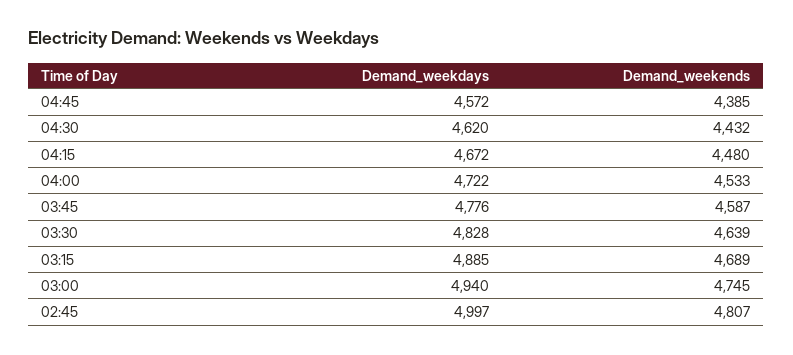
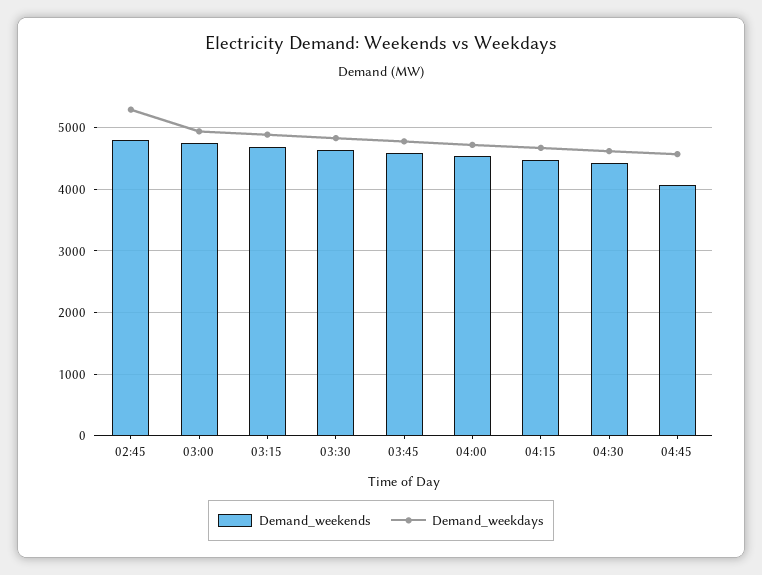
  {
    "Demand_weekdays": {
      "04:45": 4572,
      "04:30": 4620,
      "04:15": 4672,
      "04:00": 4722,
      "03:45": 4776,
      "03:30": 4828,
      "03:15": 4885,
      "03:00": 4940,
-     "02:45": 4997
+     "02:45": 5300
    },
    "Demand_weekends": {
-     "04:45": 4385,
+     "04:45": 4100,
      "04:30": 4432,
      "04:15": 4480,
      "04:00": 4533,
      "03:45": 4587,
      "03:30": 4639,
      "03:15": 4689,
      "03:00": 4745,
      "02:45": 4807
    }
  }

